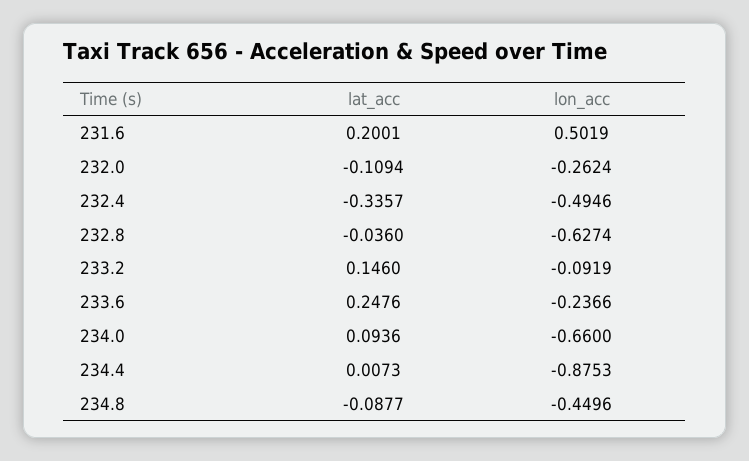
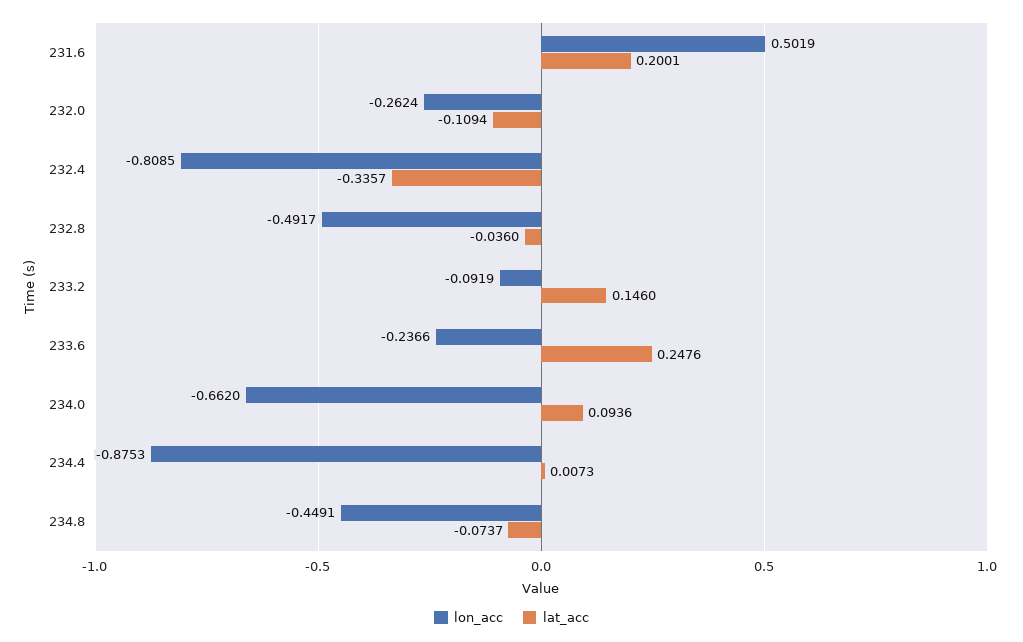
  {
    "lat_acc": {
      "231.6": 0.2001,
      "232.0": -0.1094,
      "232.4": -0.3357,
      "232.8": -0.036,
      "233.2": 0.146,
      "233.6": 0.2476,
      "234.0": 0.0936,
      "234.4": 0.0073,
-     "234.8": -0.0877
+     "234.8": -0.0737
    },
    "lon_acc": {
      "231.6": 0.5019,
      "232.0": -0.2624,
-     "232.4": -0.4946,
+     "232.4": -0.8085,
-     "232.8": -0.6274,
+     "232.8": -0.4917,
      "233.2": -0.0919,
      "233.6": -0.2366,
-     "234.0": -0.66,
+     "234.0": -0.662,
      "234.4": -0.8753,
-     "234.8": -0.4496
+     "234.8": -0.4491
    }
  }

